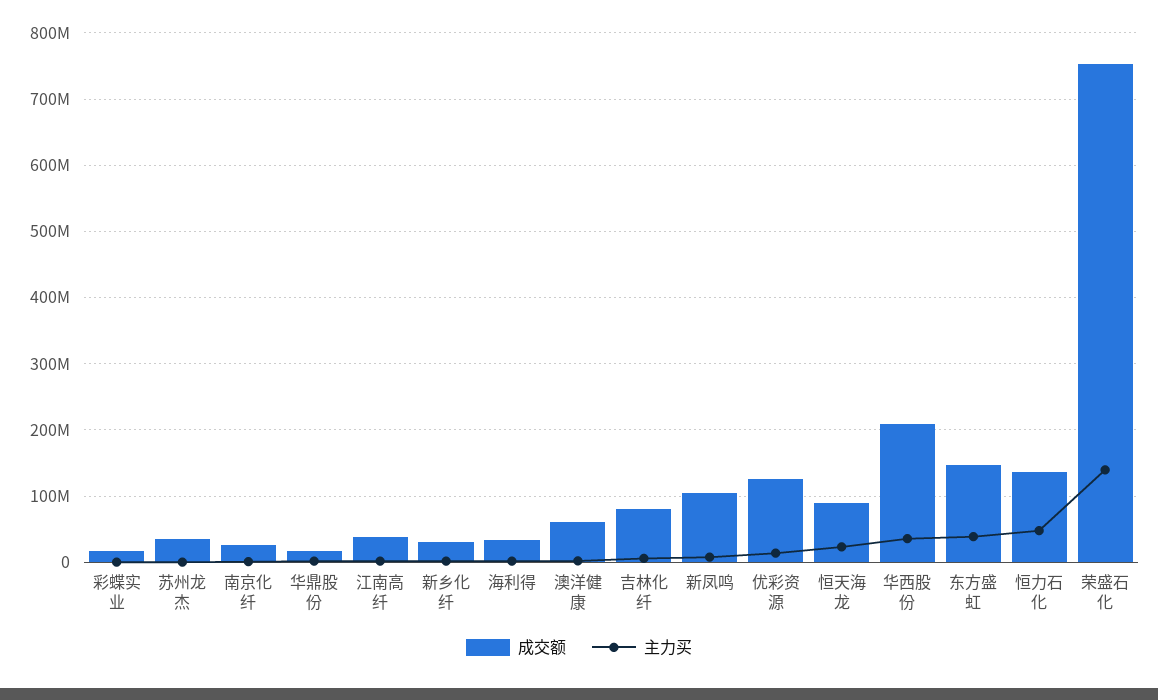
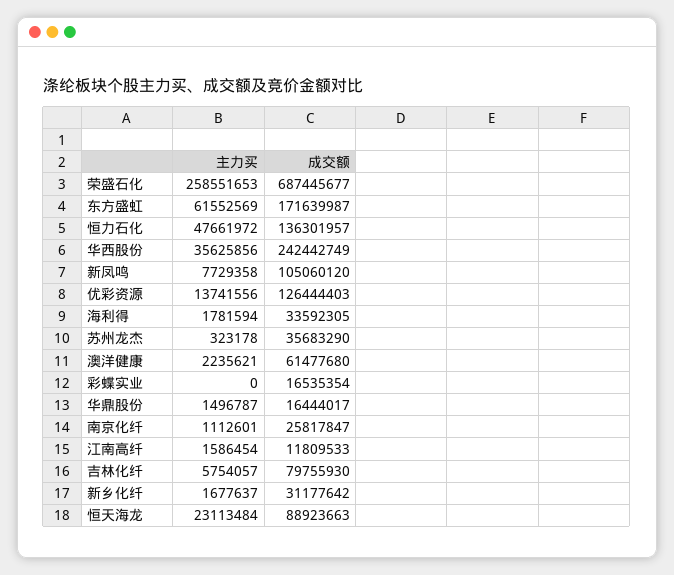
  {
    "成交额": {
      "彩蝶实业": 16535354,
      "苏州龙杰": 35683290,
      "南京化纤": 25817847,
      "华鼎股份": 16444017,
-     "江南高纤": 40000000,
+     "江南高纤": 11809533,
      "新乡化纤": 31177642,
      "海利得": 33592305,
      "澳洋健康": 61477680,
      "吉林化纤": 79755930,
      "新凤鸣": 105060120,
      "优彩资源": 126444403,
      "恒天海龙": 88923663,
-     "华西股份": 210000000,
+     "华西股份": 242442749,
-     "东方盛虹": 150000000,
+     "东方盛虹": 171639987,
      "恒力石化": 136301957,
-     "荣盛石化": 750000000
+     "荣盛石化": 687445677
    },
    "主力买": {
      "彩蝶实业": 0,
      "苏州龙杰": 323178,
      "南京化纤": 1112601,
      "华鼎股份": 1496787,
      "江南高纤": 1586454,
      "新乡化纤": 1677637,
      "海利得": 1781594,
      "澳洋健康": 2235621,
      "吉林化纤": 5754057,
      "新凤鸣": 7729358,
      "优彩资源": 13741556,
      "恒天海龙": 23113484,
      "华西股份": 35625856,
-     "东方盛虹": 40000000,
+     "东方盛虹": 61552569,
      "恒力石化": 47661972,
-     "荣盛石化": 140000000
+     "荣盛石化": 258551653
    }
  }

